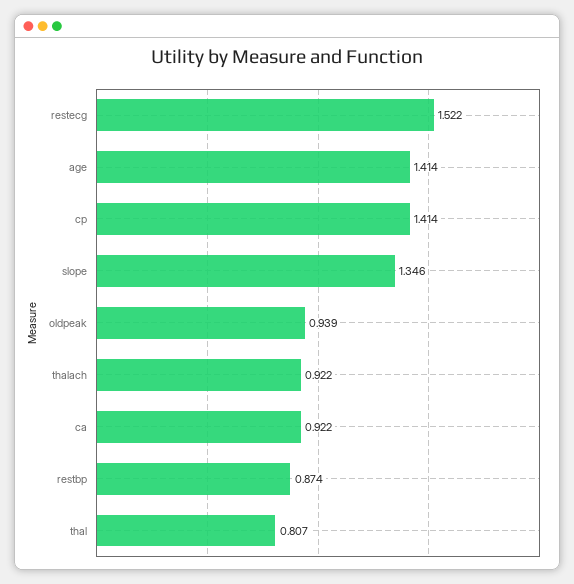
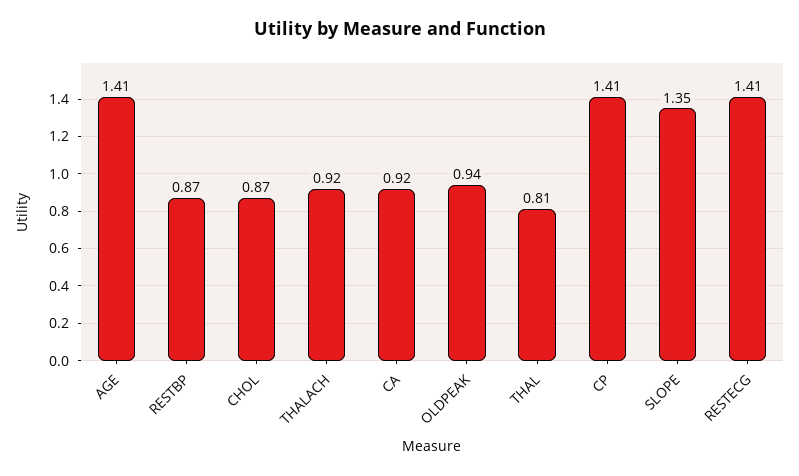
  {
-   "restecg": 1.522,
+   "restecg": 1.41,
    "age": 1.414,
    "cp": 1.414,
    "slope": 1.346,
    "oldpeak": 0.939,
    "thalach": 0.922,
    "ca": 0.922,
    "restbp": 0.874,
-   "thal": 0.807
+   "thal": 0.807,
+   "CHOL": 0.87
  }

